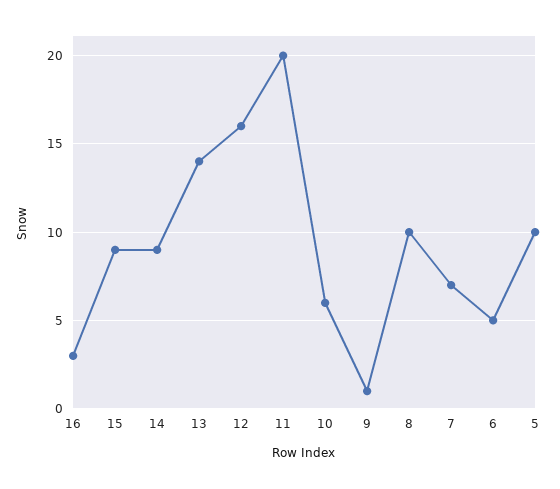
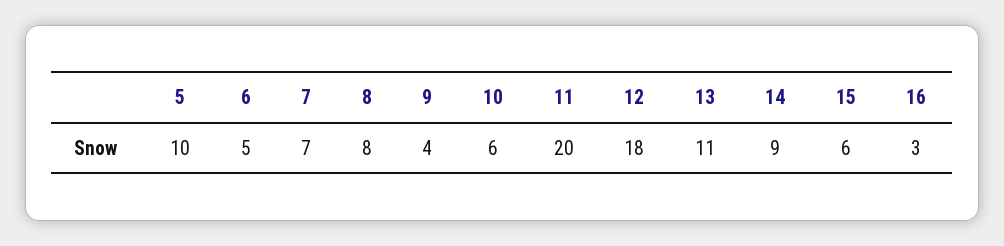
  {
    "16": 3,
-   "15": 9,
+   "15": 6,
    "14": 9,
-   "13": 14,
+   "13": 11,
-   "12": 16,
+   "12": 18,
    "11": 20,
    "10": 6,
-   "9": 1,
+   "9": 4,
-   "8": 10,
+   "8": 8,
    "7": 7,
    "6": 5,
    "5": 10
  }

